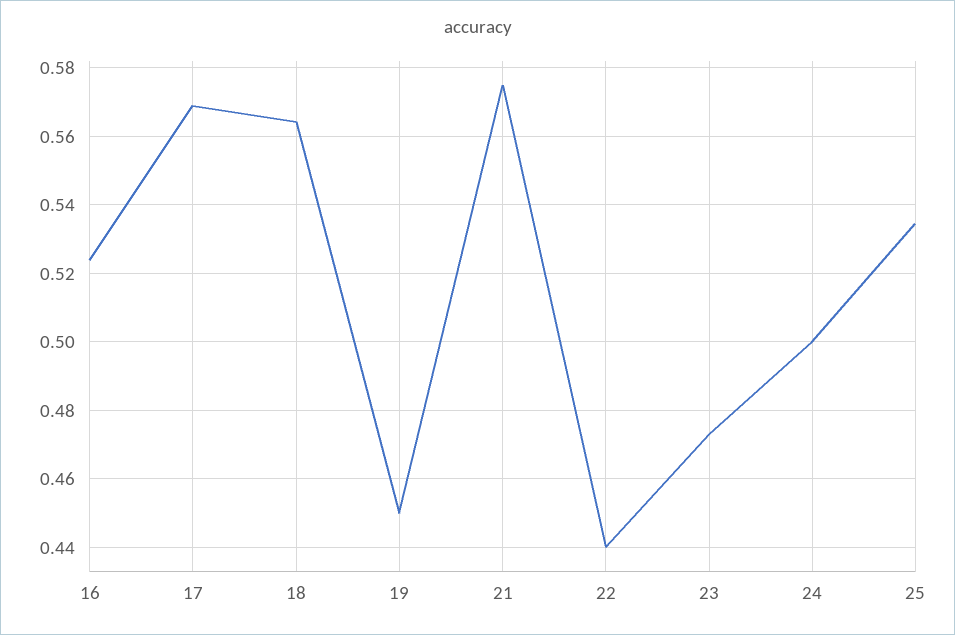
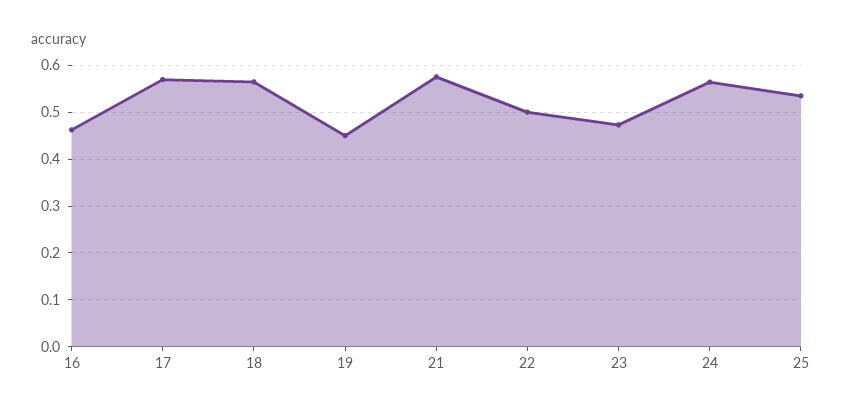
  {
-   "16": 0.524,
+   "16": 0.46,
    "17": 0.57,
    "18": 0.564,
    "19": 0.45,
    "21": 0.576,
-   "22": 0.44,
+   "22": 0.5,
    "23": 0.474,
-   "24": 0.5,
+   "24": 0.56,
    "25": 0.534
  }

